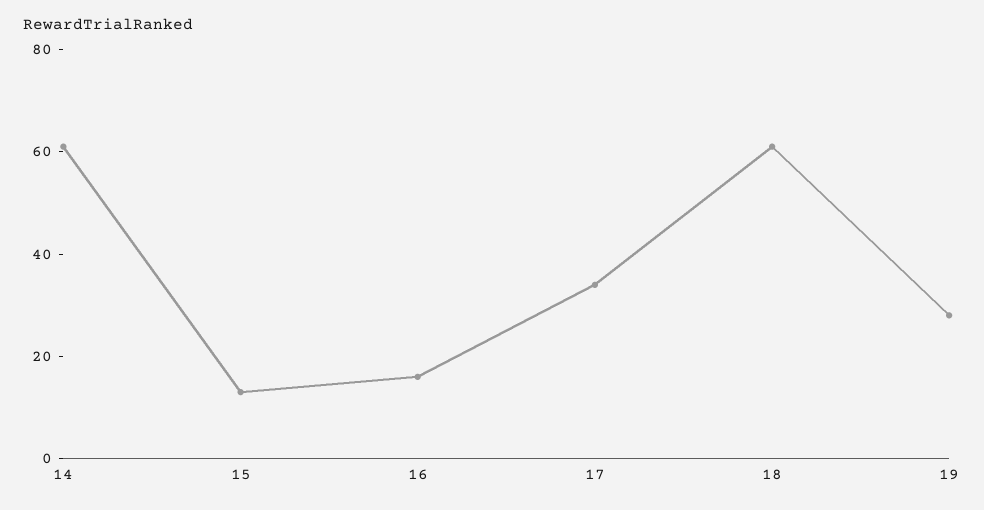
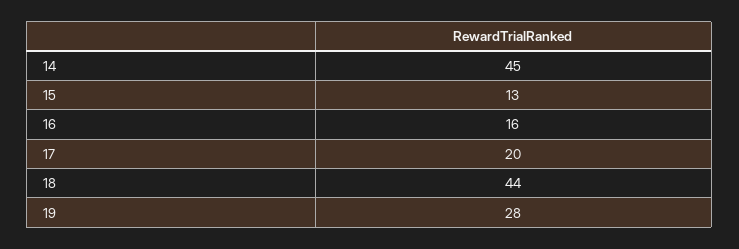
  {
-   "14": 60,
+   "14": 45,
    "15": 13,
    "16": 16,
-   "17": 35,
+   "17": 20,
-   "18": 60,
+   "18": 44,
    "19": 28
  }

